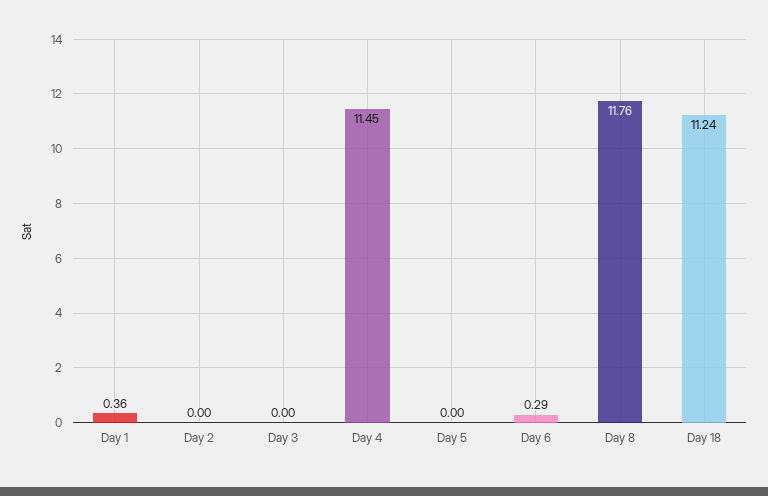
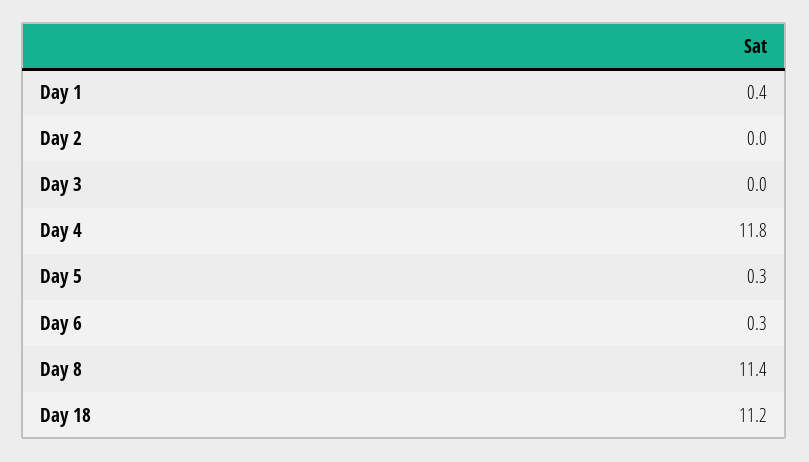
  {
    "Day 1": 0.36,
    "Day 2": 0,
    "Day 3": 0,
-   "Day 4": 11.45,
+   "Day 4": 11.8,
-   "Day 5": 0,
+   "Day 5": 0.3,
    "Day 6": 0.29,
-   "Day 8": 11.76,
+   "Day 8": 11.4,
    "Day 18": 11.24
  }

